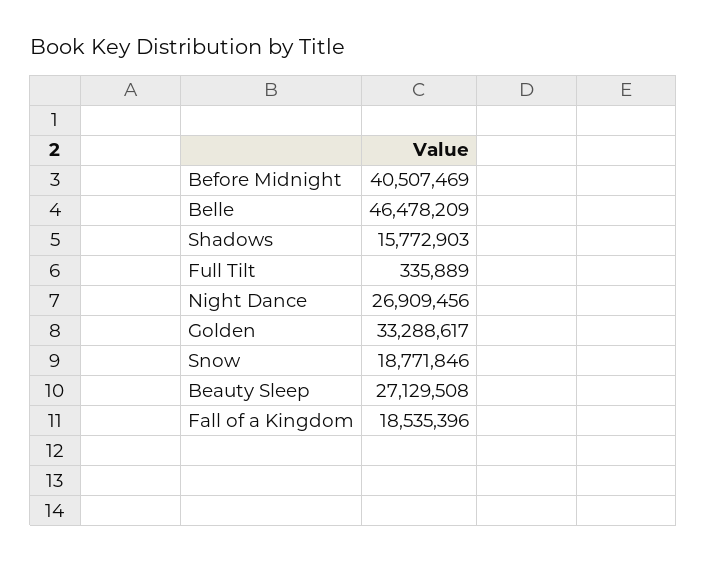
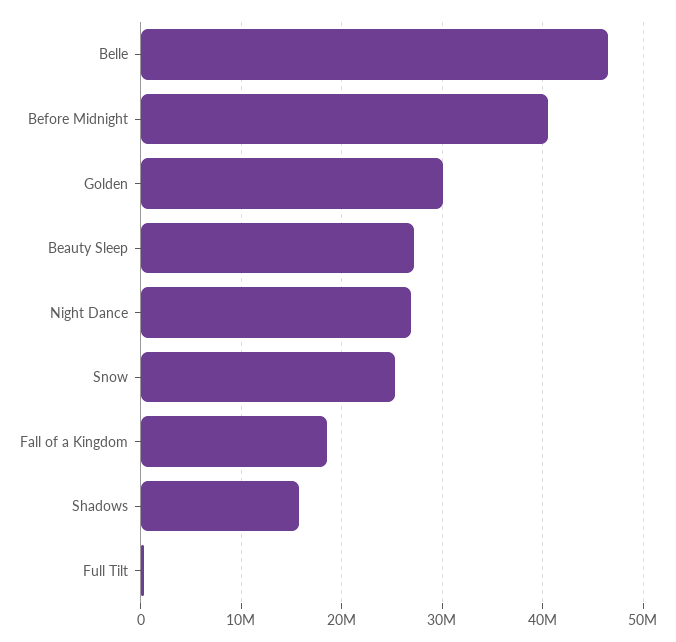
  {
    "Before Midnight": 40507469,
    "Belle": 46478209,
    "Shadows": 15772903,
    "Full Tilt": 335889,
    "Night Dance": 26909456,
-   "Golden": 33288617,
+   "Golden": 30000000,
-   "Snow": 18771846,
+   "Snow": 25000000,
    "Beauty Sleep": 27129508,
    "Fall of a Kingdom": 18535396
  }

